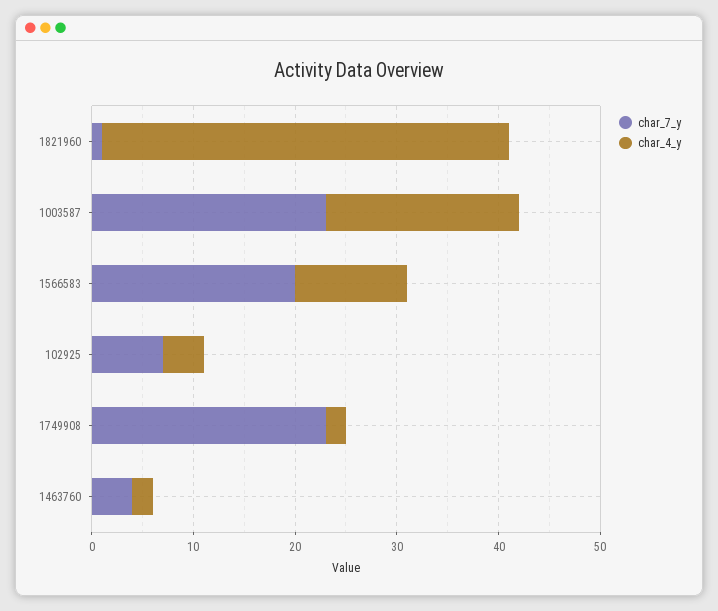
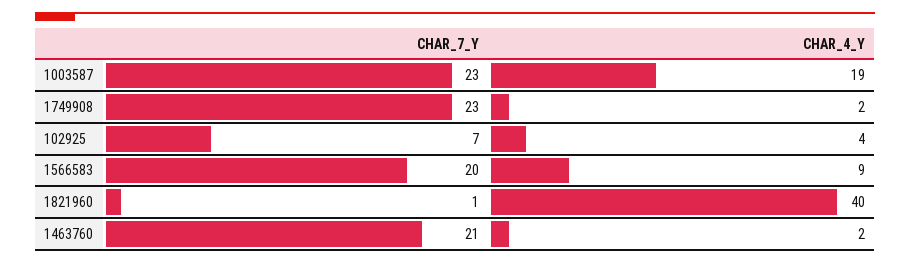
  {
    "char_7_y": {
      "1821960": 1,
      "1003587": 23,
      "1566583": 20,
      "102925": 7,
      "1749908": 23,
-     "1463760": 4
+     "1463760": 21
    },
    "char_4_y": {
      "1821960": 40,
      "1003587": 19,
-     "1566583": 11,
+     "1566583": 9,
      "102925": 4,
      "1749908": 2,
      "1463760": 2
    }
  }

